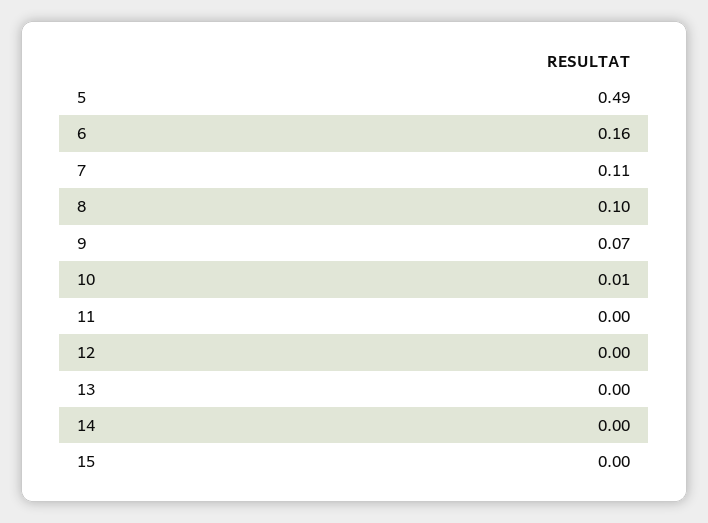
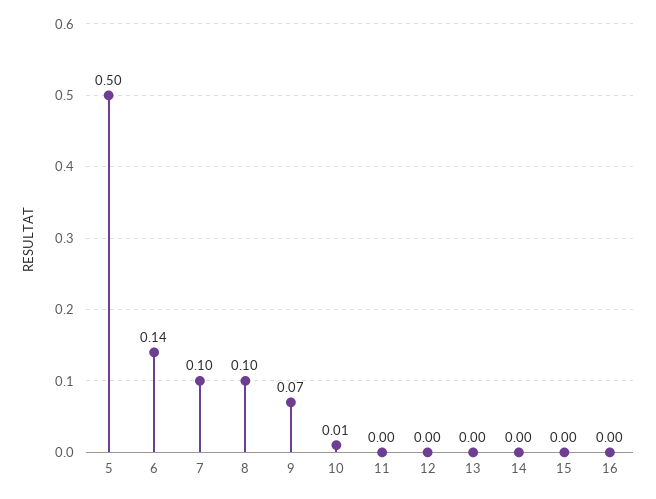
  {
-   "5": 0.49,
+   "5": 0.5,
-   "6": 0.16,
+   "6": 0.14,
-   "7": 0.11,
+   "7": 0.1,
    "8": 0.1,
    "9": 0.07,
    "10": 0.01,
    "11": 0,
    "12": 0,
    "13": 0,
    "14": 0,
-   "15": 0
+   "15": 0,
+   "16": 0
  }

